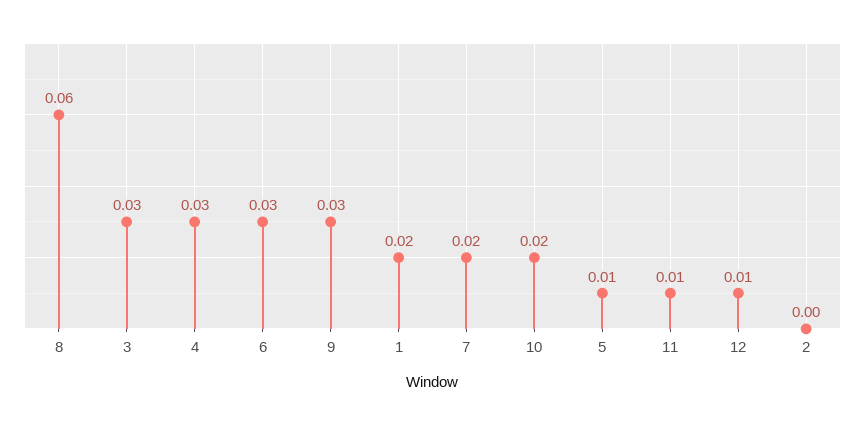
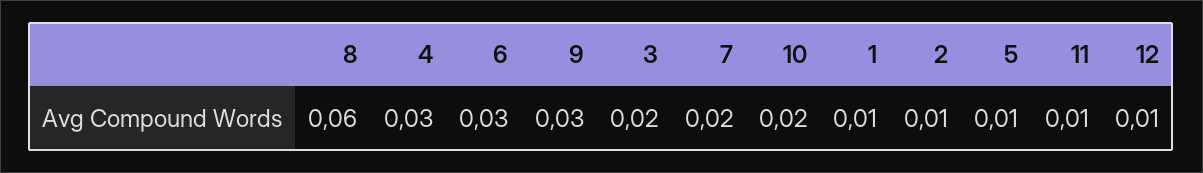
  {
    "8": 0.06,
-   "3": 0.03,
+   "3": 0.02,
    "4": 0.03,
    "6": 0.03,
    "9": 0.03,
-   "1": 0.02,
+   "1": 0.01,
    "7": 0.02,
    "10": 0.02,
    "5": 0.01,
    "11": 0.01,
    "12": 0.01,
-   "2": 0
+   "2": 0.01
  }

